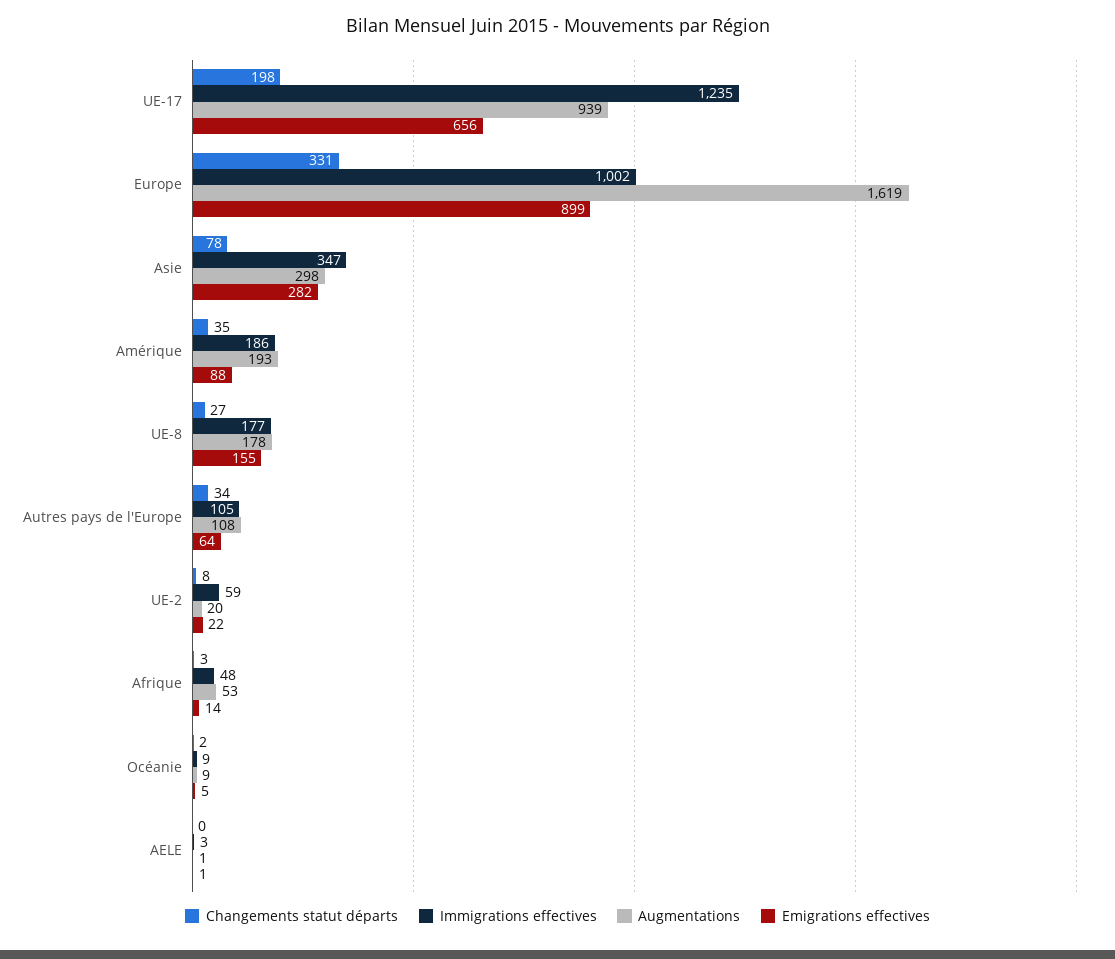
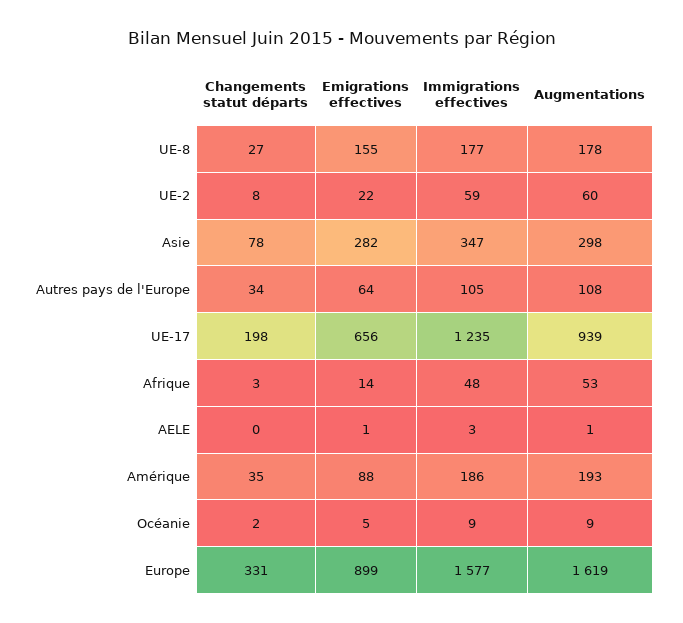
  {
    "Changements statut départs": {
      "UE-17": 198,
      "Europe": 331,
      "Asie": 78,
      "Amérique": 35,
      "UE-8": 27,
      "Autres pays de l'Europe": 34,
      "UE-2": 8,
      "Afrique": 3,
      "Océanie": 2,
      "AELE": 0
    },
    "Immigrations effectives": {
      "UE-17": 1235,
-     "Europe": 1002,
+     "Europe": 1577,
      "Asie": 347,
      "Amérique": 186,
      "UE-8": 177,
      "Autres pays de l'Europe": 105,
      "UE-2": 59,
      "Afrique": 48,
      "Océanie": 9,
      "AELE": 3
    },
    "Augmentations": {
      "UE-17": 939,
      "Europe": 1619,
      "Asie": 298,
      "Amérique": 193,
      "UE-8": 178,
      "Autres pays de l'Europe": 108,
-     "UE-2": 20,
+     "UE-2": 60,
      "Afrique": 53,
      "Océanie": 9,
      "AELE": 1
    },
    "Emigrations effectives": {
      "UE-17": 656,
      "Europe": 899,
      "Asie": 282,
      "Amérique": 88,
      "UE-8": 155,
      "Autres pays de l'Europe": 64,
      "UE-2": 22,
      "Afrique": 14,
      "Océanie": 5,
      "AELE": 1
    }
  }

